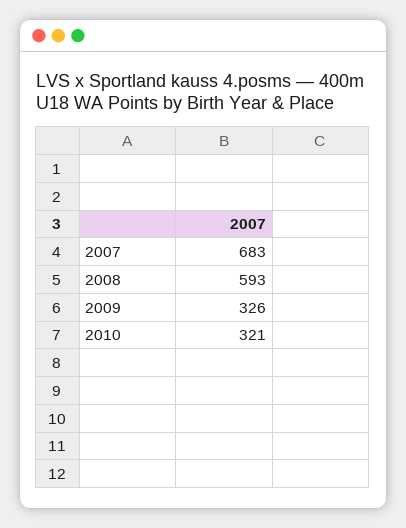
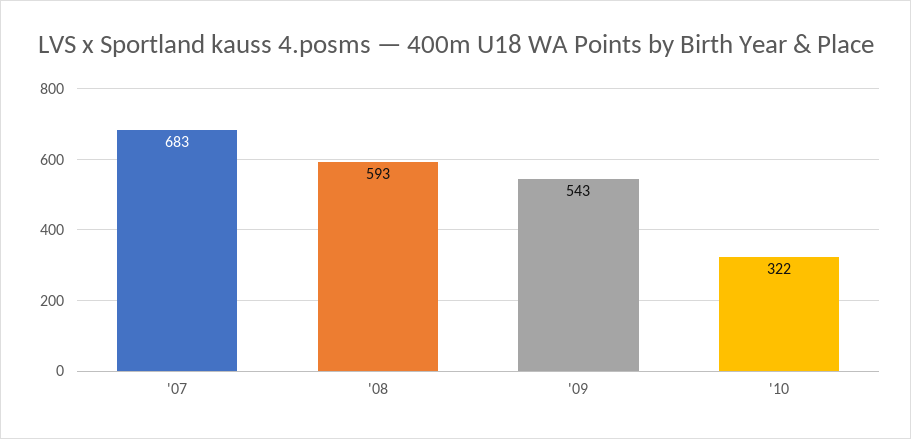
  {
    "2007": 683,
    "2008": 593,
-   "2009": 326,
+   "2009": 543,
-   "2010": 321
+   "2010": 322
  }

